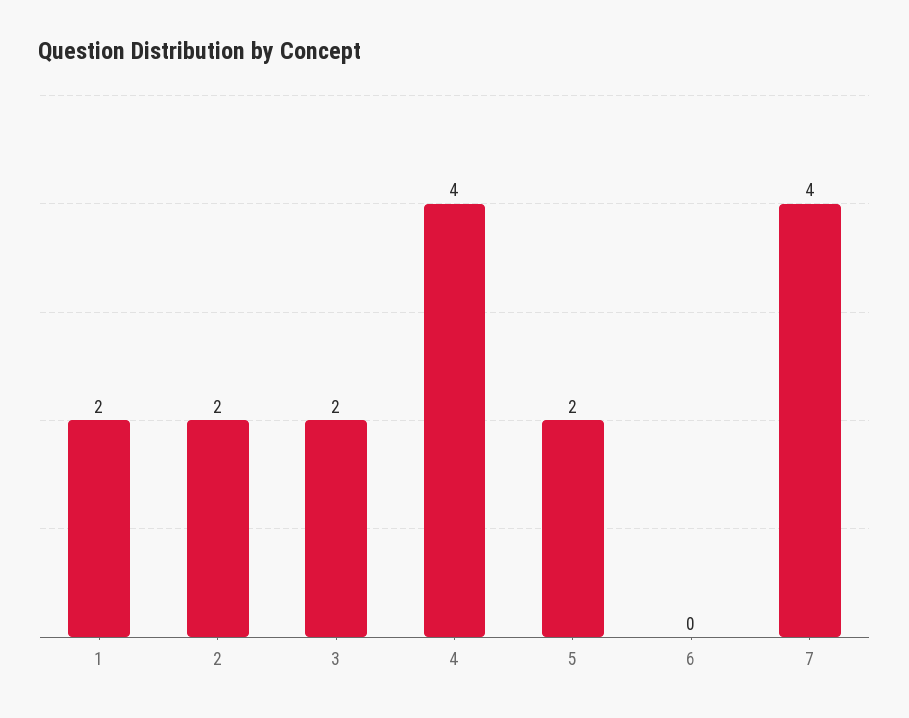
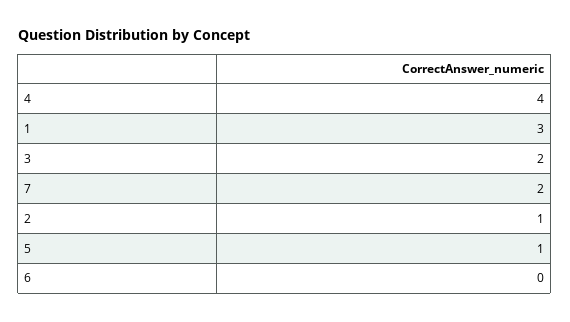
  {
-   "1": 2,
+   "1": 3,
-   "2": 2,
+   "2": 1,
    "3": 2,
    "4": 4,
-   "5": 2,
+   "5": 1,
    "6": 0,
-   "7": 4
+   "7": 2
  }

